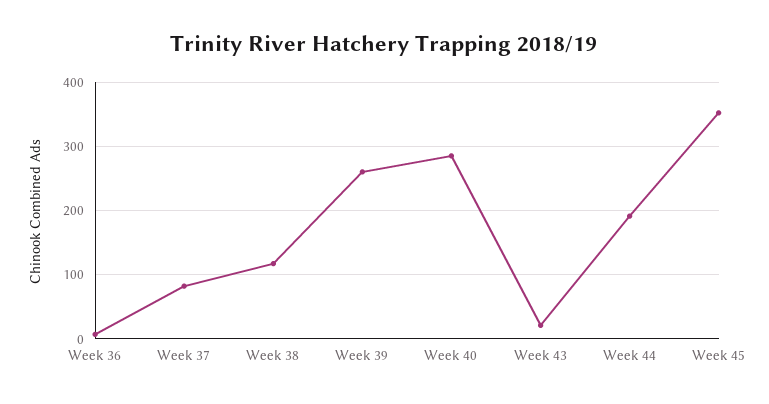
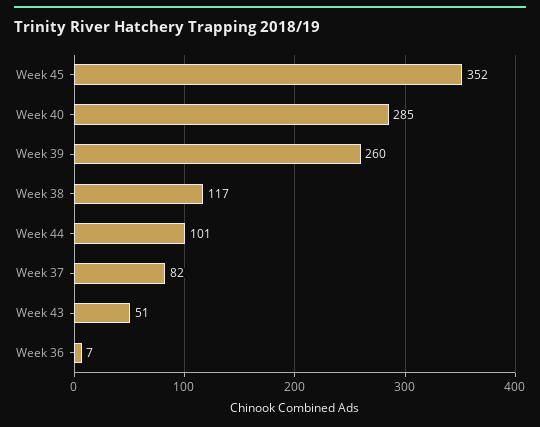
  {
    "Week 36": 7,
    "Week 37": 82,
    "Week 38": 117,
    "Week 39": 260,
    "Week 40": 285,
-   "Week 43": 20,
+   "Week 43": 51,
-   "Week 44": 190,
+   "Week 44": 101,
    "Week 45": 352
  }

